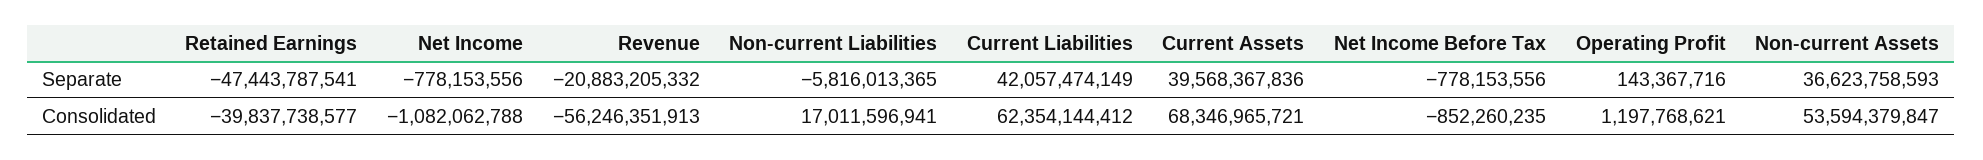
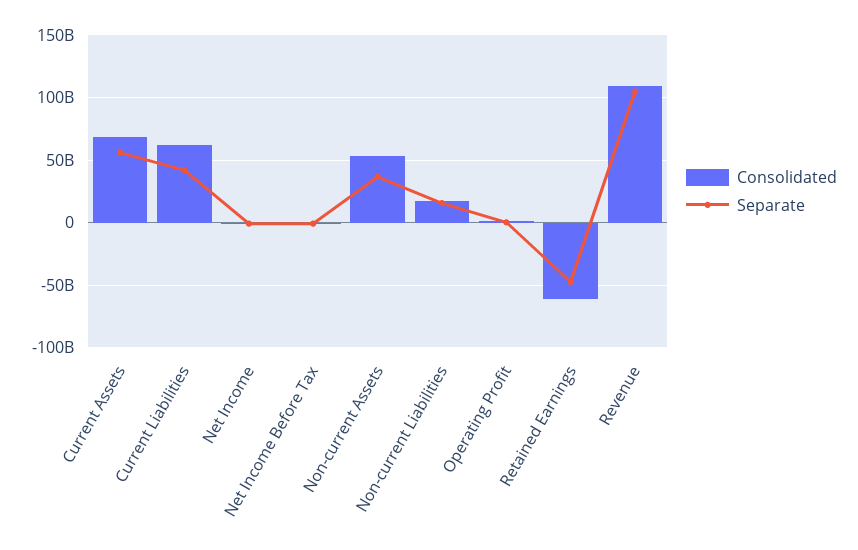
  {
    "Separate": {
      "Retained Earnings": -47443787541,
      "Net Income": -778153556,
-     "Revenue": -20883205332,
+     "Revenue": 105000000000,
-     "Non-current Liabilities": -5816013365,
+     "Non-current Liabilities": 15000000000,
      "Current Liabilities": 42057474149,
-     "Current Assets": 39568367836,
+     "Current Assets": 55000000000,
      "Net Income Before Tax": -778153556,
      "Operating Profit": 143367716,
      "Non-current Assets": 36623758593
    },
    "Consolidated": {
-     "Retained Earnings": -39837738577,
+     "Retained Earnings": -60000000000,
      "Net Income": -1082062788,
-     "Revenue": -56246351913,
+     "Revenue": 110000000000,
      "Non-current Liabilities": 17011596941,
      "Current Liabilities": 62354144412,
      "Current Assets": 68346965721,
      "Net Income Before Tax": -852260235,
      "Operating Profit": 1197768621,
      "Non-current Assets": 53594379847
    }
  }

